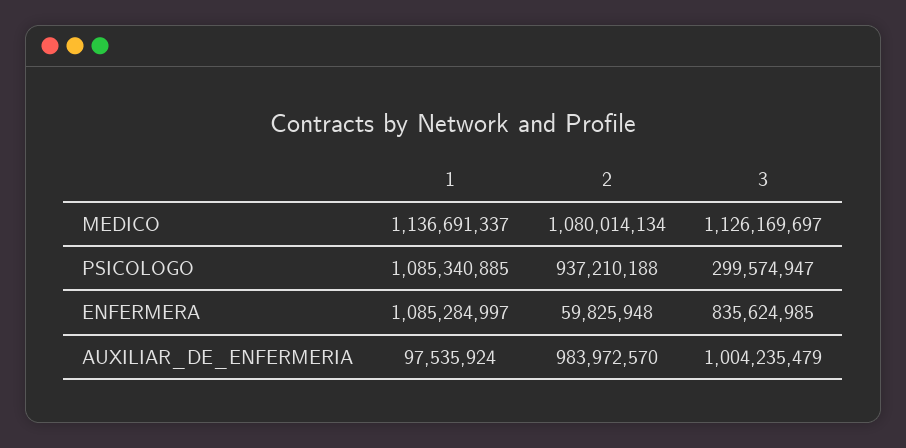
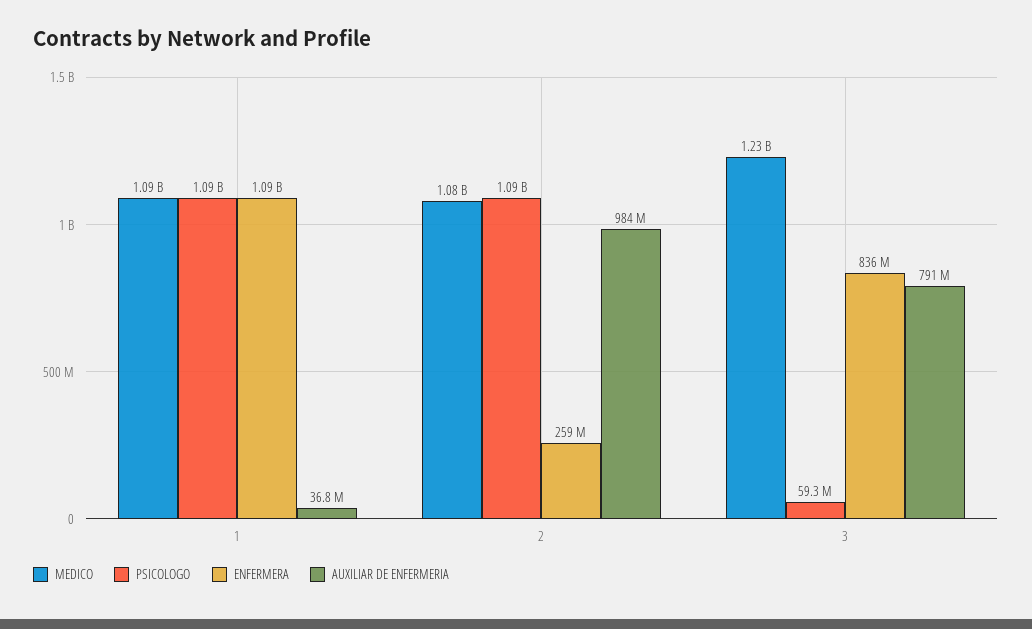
  {
    "MEDICO": {
-     "1": 1136691337,
+     "1": 1090000000,
      "2": 1080014134,
-     "3": 1126169697
+     "3": 1230000000
    },
    "PSICOLOGO": {
      "1": 1085340885,
-     "2": 937210188,
+     "2": 1090000000,
-     "3": 299574947
+     "3": 59300000
    },
    "ENFERMERA": {
      "1": 1085284997,
-     "2": 59825948,
+     "2": 259000000,
      "3": 835624985
    },
    "AUXILIAR_DE_ENFERMERIA": {
-     "1": 97535924,
+     "1": 36800000,
      "2": 983972570,
-     "3": 1004235479
+     "3": 791000000
    }
  }

